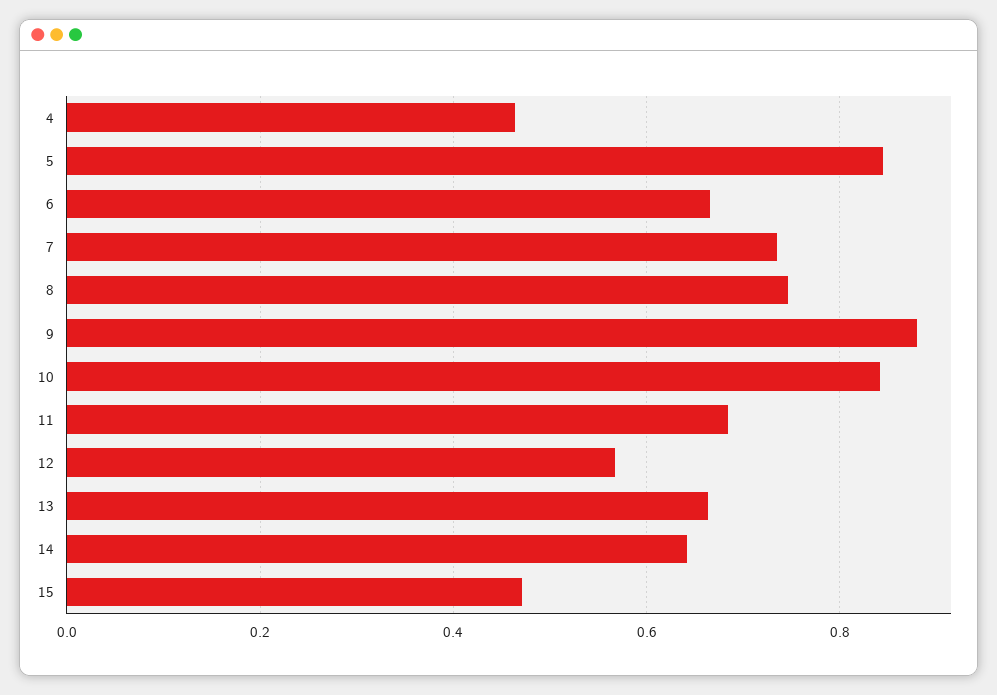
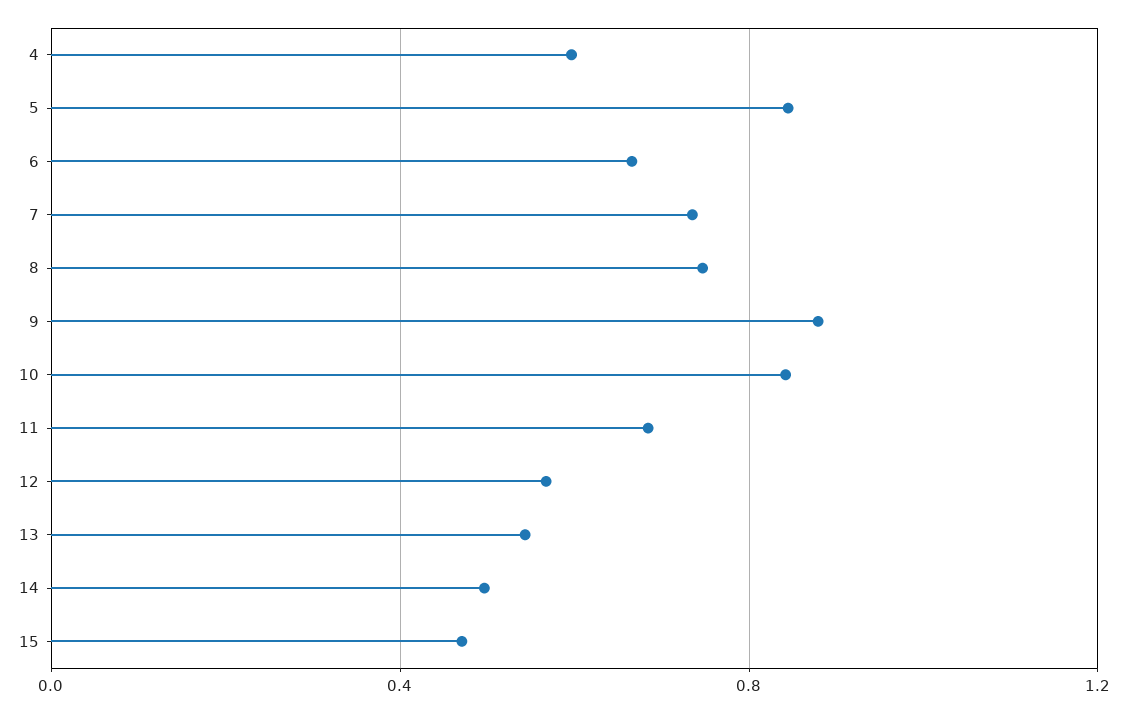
  {
-   "4": 0.46,
+   "4": 0.6,
    "5": 0.84,
    "6": 0.66,
    "7": 0.74,
    "8": 0.74,
    "9": 0.88,
    "10": 0.84,
    "11": 0.68,
    "12": 0.56,
-   "13": 0.66,
+   "13": 0.55,
-   "14": 0.64,
+   "14": 0.5,
    "15": 0.48
  }

